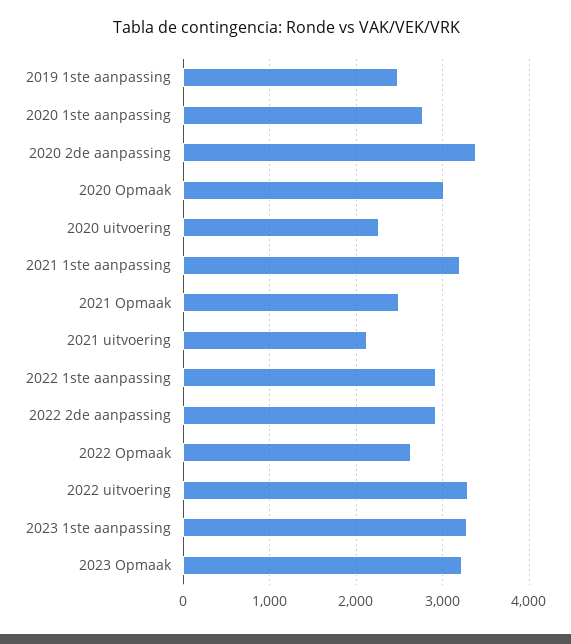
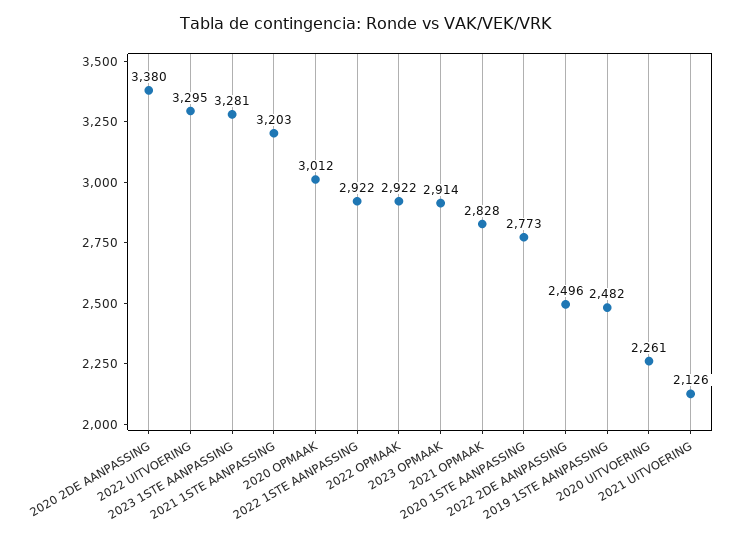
  {
    "2019 1ste aanpassing": 2482,
    "2020 1ste aanpassing": 2773,
    "2020 2de aanpassing": 3380,
    "2020 Opmaak": 3012,
    "2020 uitvoering": 2261,
    "2021 1ste aanpassing": 3203,
-   "2021 Opmaak": 2500,
+   "2021 Opmaak": 2828,
    "2021 uitvoering": 2126,
    "2022 1ste aanpassing": 2922,
-   "2022 2de aanpassing": 2900,
+   "2022 2de aanpassing": 2496,
-   "2022 Opmaak": 2600,
+   "2022 Opmaak": 2922,
    "2022 uitvoering": 3295,
    "2023 1ste aanpassing": 3281,
-   "2023 Opmaak": 3200
+   "2023 Opmaak": 2914
  }

